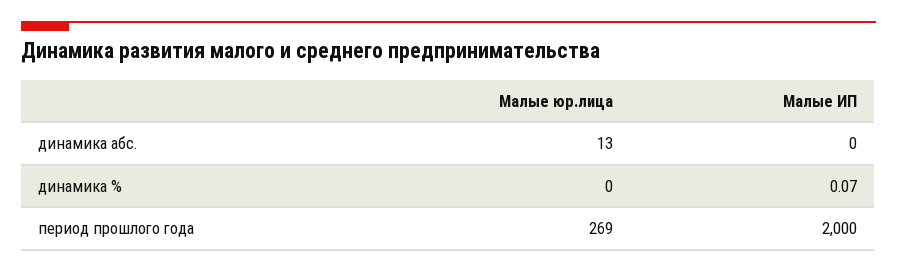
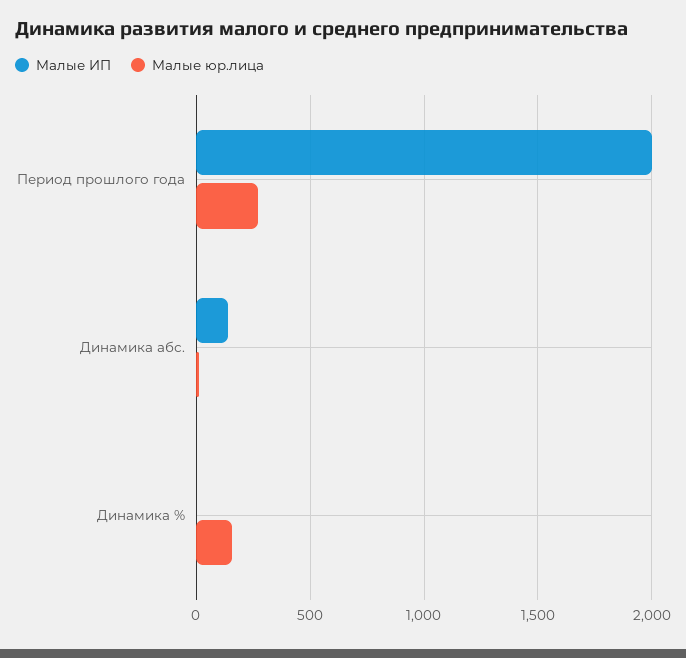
  {
    "Малые юр.лица": {
      "динамика абс.": 13,
-     "динамика %": 0,
+     "динамика %": 150,
      "период прошлого года": 269
    },
    "Малые ИП": {
-     "динамика абс.": 0,
+     "динамика абс.": 150,
      "динамика %": 0.07,
      "период прошлого года": 2000
    }
  }

